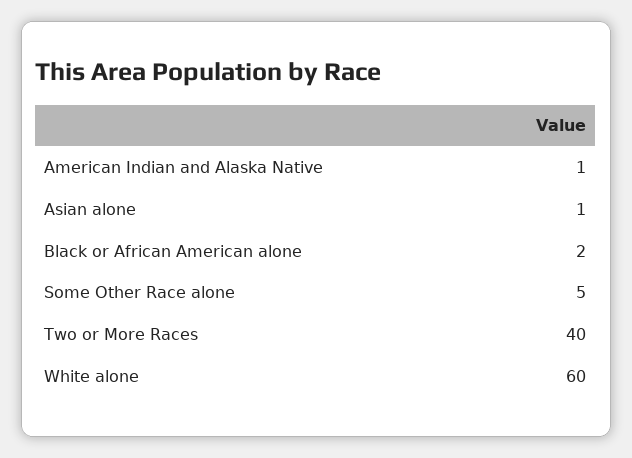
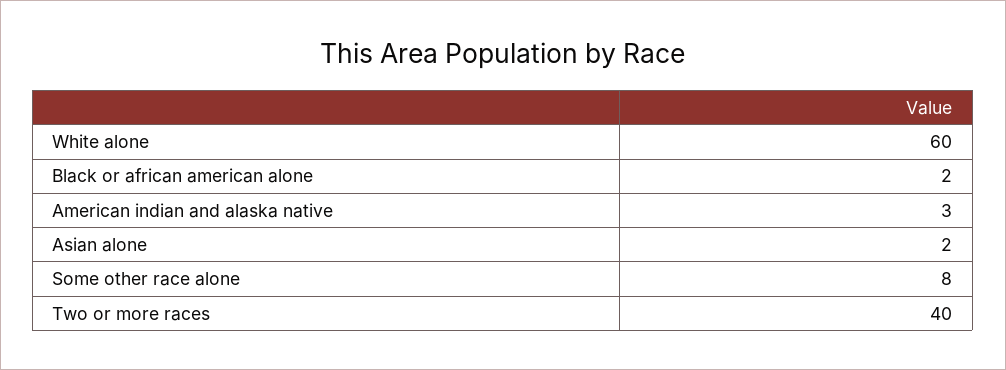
  {
-   "American Indian and Alaska Native": 1,
+   "American Indian and Alaska Native": 3,
-   "Asian alone": 1,
+   "Asian alone": 2,
    "Black or African American alone": 2,
-   "Some Other Race alone": 5,
+   "Some Other Race alone": 8,
    "Two or More Races": 40,
    "White alone": 60
  }

